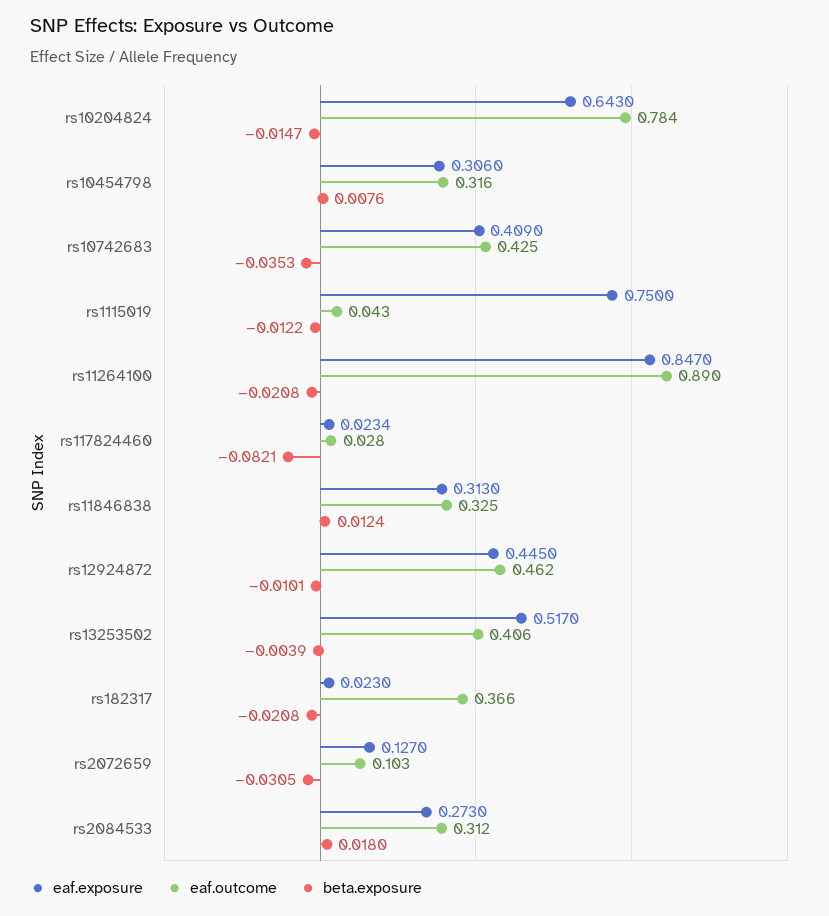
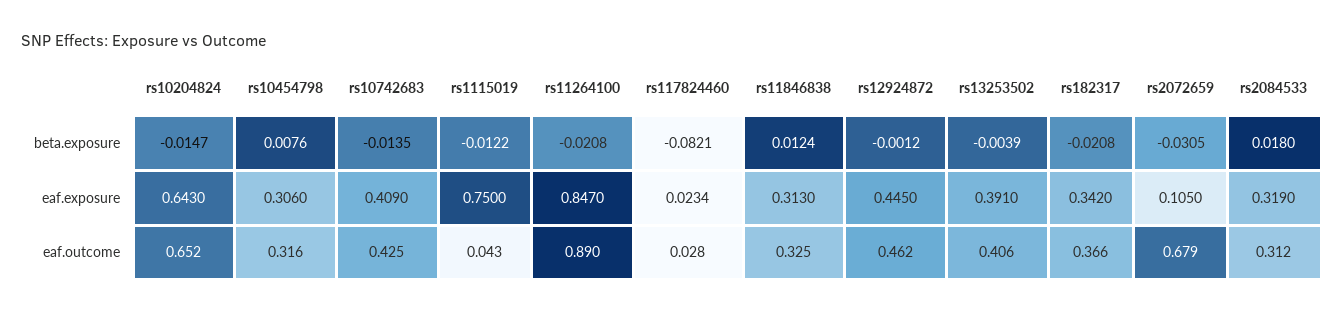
  {
    "eaf.exposure": {
      "rs10204824": 0.643,
      "rs10454798": 0.306,
      "rs10742683": 0.409,
      "rs1115019": 0.75,
      "rs11264100": 0.847,
      "rs117824460": 0.0234,
      "rs11846838": 0.313,
      "rs12924872": 0.445,
-     "rs13253502": 0.517,
+     "rs13253502": 0.391,
-     "rs182317": 0.023,
+     "rs182317": 0.342,
-     "rs2072659": 0.127,
+     "rs2072659": 0.105,
-     "rs2084533": 0.273
+     "rs2084533": 0.319
    },
    "eaf.outcome": {
-     "rs10204824": 0.784,
+     "rs10204824": 0.652,
      "rs10454798": 0.316,
      "rs10742683": 0.425,
      "rs1115019": 0.043,
      "rs11264100": 0.89,
      "rs117824460": 0.028,
      "rs11846838": 0.325,
      "rs12924872": 0.462,
      "rs13253502": 0.406,
      "rs182317": 0.366,
-     "rs2072659": 0.103,
+     "rs2072659": 0.679,
      "rs2084533": 0.312
    },
    "beta.exposure": {
      "rs10204824": -0.0147,
      "rs10454798": 0.0076,
-     "rs10742683": -0.0353,
+     "rs10742683": -0.0135,
      "rs1115019": -0.0122,
      "rs11264100": -0.0208,
      "rs117824460": -0.0821,
      "rs11846838": 0.0124,
-     "rs12924872": -0.0101,
+     "rs12924872": -0.0012,
      "rs13253502": -0.0039,
      "rs182317": -0.0208,
      "rs2072659": -0.0305,
      "rs2084533": 0.018
    }
  }

